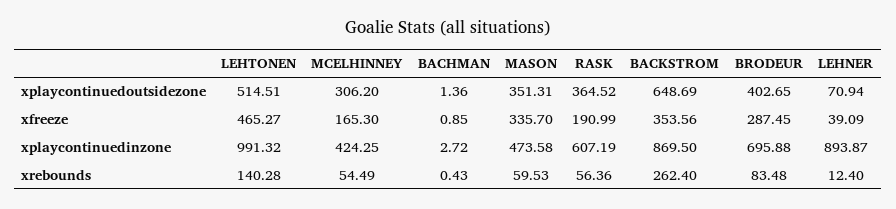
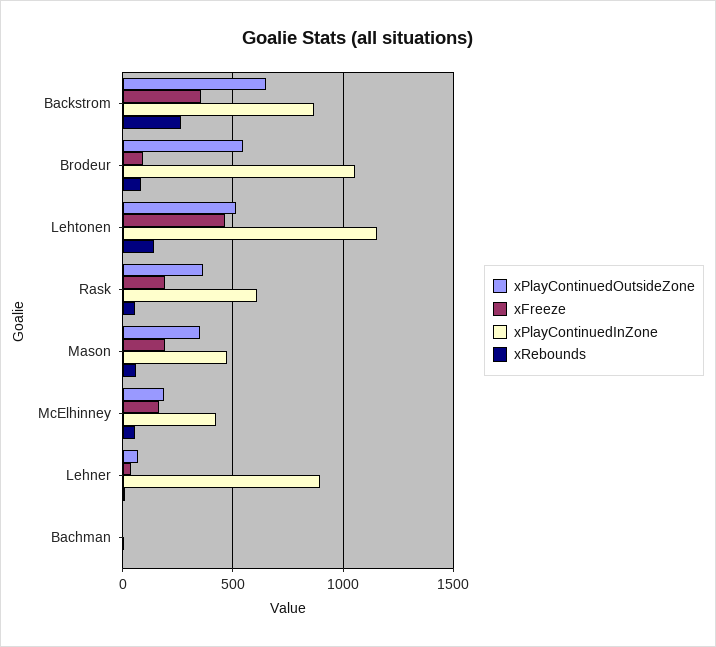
  {
    "xplaycontinuedoutsidezone": {
      "LEHTONEN": 514.51,
-     "MCELHINNEY": 306.2,
+     "MCELHINNEY": 200,
      "BACHMAN": 1.36,
      "MASON": 351.31,
      "RASK": 364.52,
      "BACKSTROM": 648.69,
-     "BRODEUR": 402.65,
+     "BRODEUR": 550,
      "LEHNER": 70.94
    },
    "xfreeze": {
      "LEHTONEN": 465.27,
      "MCELHINNEY": 165.3,
      "BACHMAN": 0.85,
-     "MASON": 335.7,
+     "MASON": 200,
      "RASK": 190.99,
      "BACKSTROM": 353.56,
-     "BRODEUR": 287.45,
+     "BRODEUR": 100,
      "LEHNER": 39.09
    },
    "xplaycontinuedinzone": {
-     "LEHTONEN": 991.32,
+     "LEHTONEN": 1150,
      "MCELHINNEY": 424.25,
      "BACHMAN": 2.72,
      "MASON": 473.58,
      "RASK": 607.19,
      "BACKSTROM": 869.5,
-     "BRODEUR": 695.88,
+     "BRODEUR": 1050,
      "LEHNER": 893.87
    },
    "xrebounds": {
      "LEHTONEN": 140.28,
      "MCELHINNEY": 54.49,
      "BACHMAN": 0.43,
      "MASON": 59.53,
      "RASK": 56.36,
      "BACKSTROM": 262.4,
      "BRODEUR": 83.48,
      "LEHNER": 12.4
    }
  }

